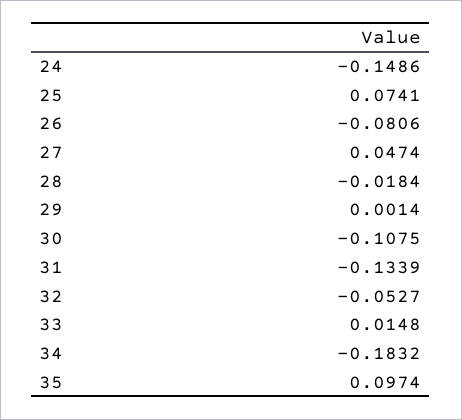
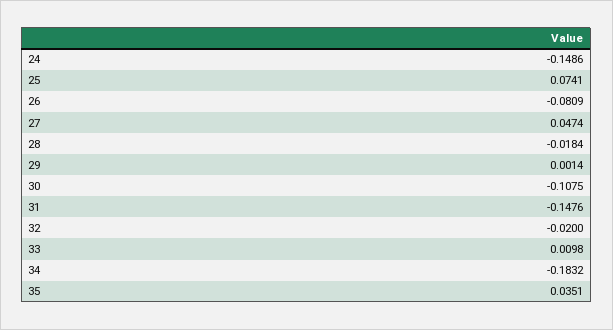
  {
    "24": -0.1486,
    "25": 0.0741,
-   "26": -0.0806,
+   "26": -0.0809,
    "27": 0.0474,
    "28": -0.0184,
    "29": 0.0014,
    "30": -0.1075,
-   "31": -0.1339,
+   "31": -0.1476,
-   "32": -0.0527,
+   "32": -0.02,
-   "33": 0.0148,
+   "33": 0.0098,
    "34": -0.1832,
-   "35": 0.0974
+   "35": 0.0351
  }

